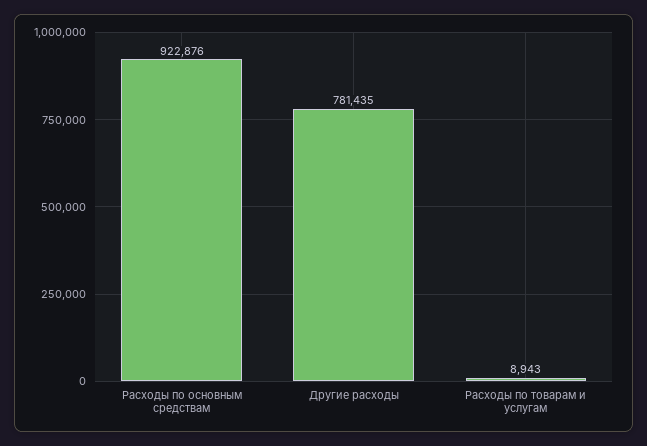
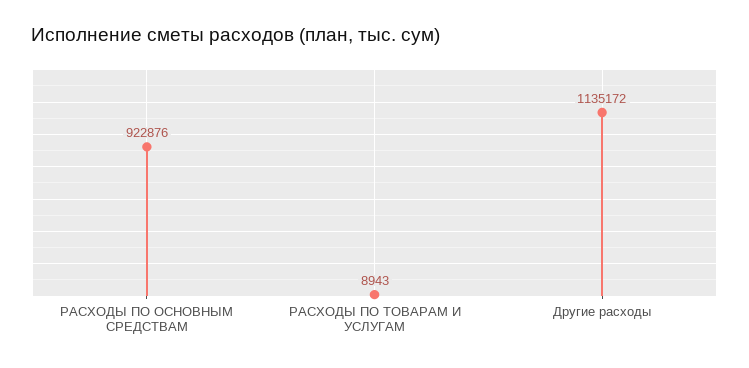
  {
    "Расходы по основным средствам": 922876,
-   "Другие расходы": 781435,
+   "Другие расходы": 1135172,
    "Расходы по товарам и услугам": 8943
  }

